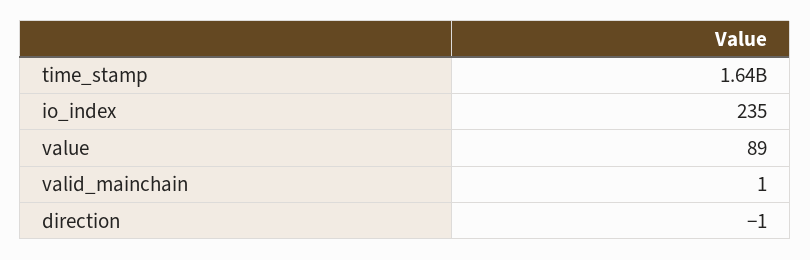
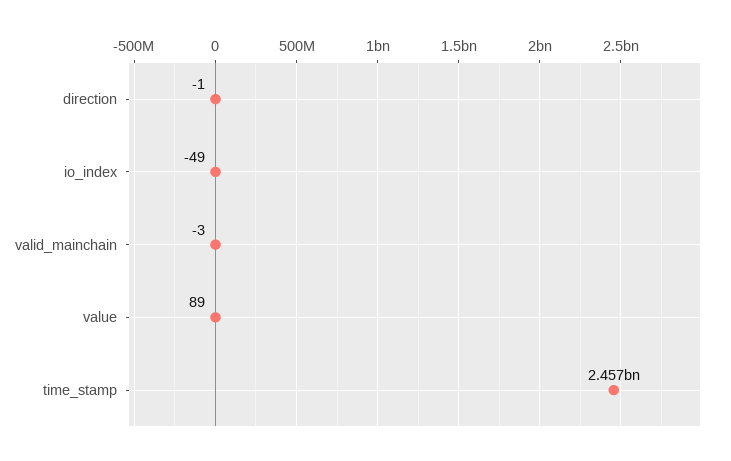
  {
-   "time_stamp": 1640000000,
+   "time_stamp": 2457000000,
-   "io_index": 235,
+   "io_index": -49,
    "value": 89,
-   "valid_mainchain": 1,
+   "valid_mainchain": -3,
    "direction": -1
  }

